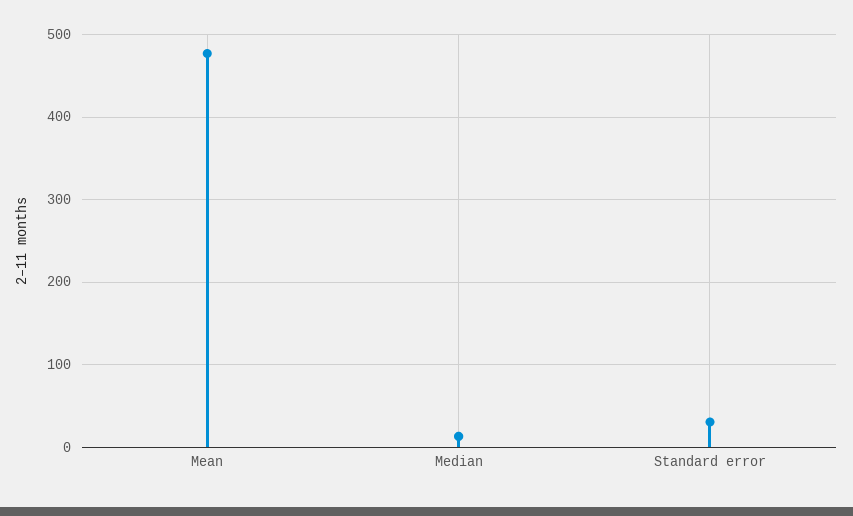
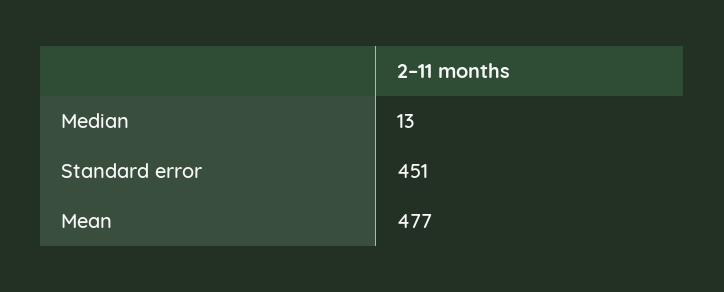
  {
    "Mean": 477,
    "Median": 13,
-   "Standard error": 30
+   "Standard error": 451
  }

